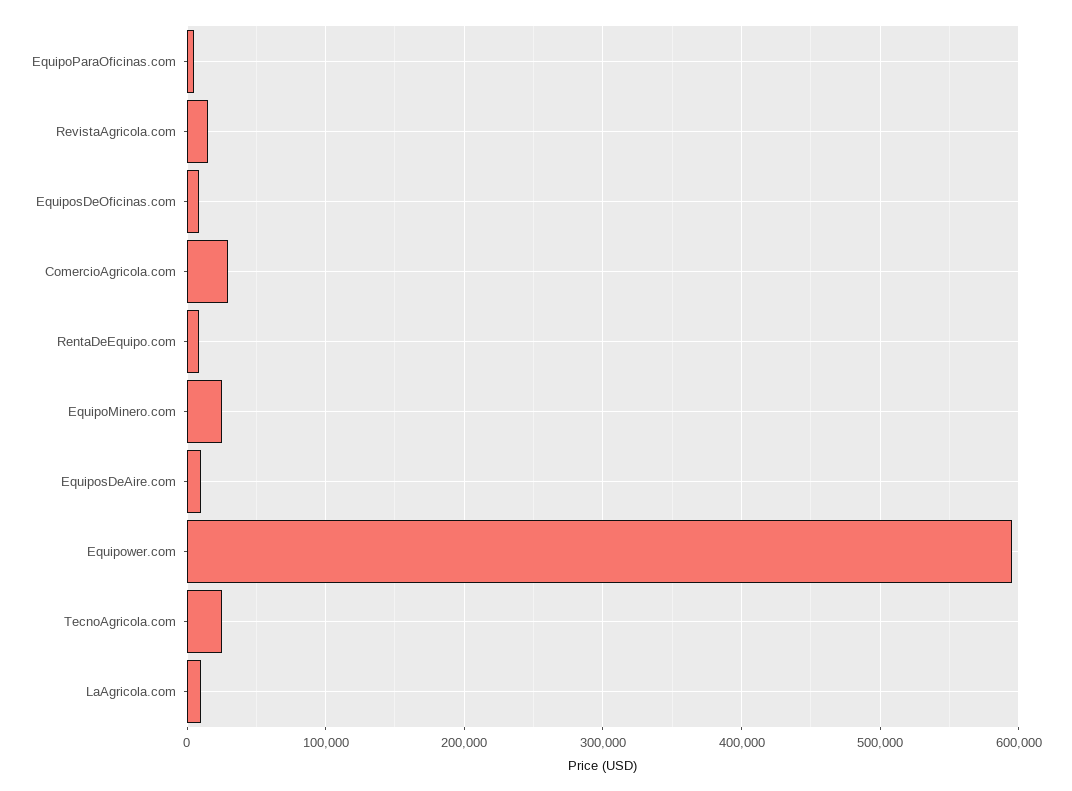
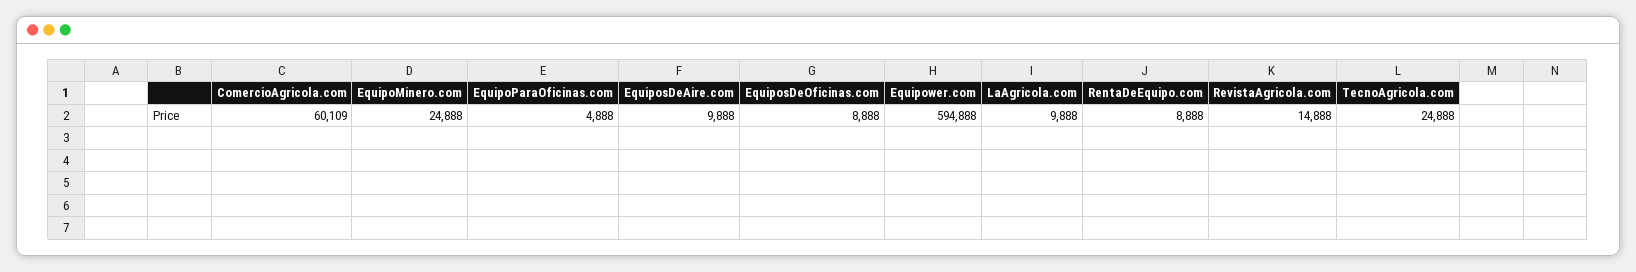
  {
    "EquipoParaOficinas.com": 4888,
    "RevistaAgricola.com": 14888,
    "EquiposDeOficinas.com": 8888,
-   "ComercioAgricola.com": 30000,
+   "ComercioAgricola.com": 60109,
    "RentaDeEquipo.com": 8888,
    "EquipoMinero.com": 24888,
    "EquiposDeAire.com": 9888,
    "Equipower.com": 594888,
    "TecnoAgricola.com": 24888,
    "LaAgricola.com": 9888
  }

